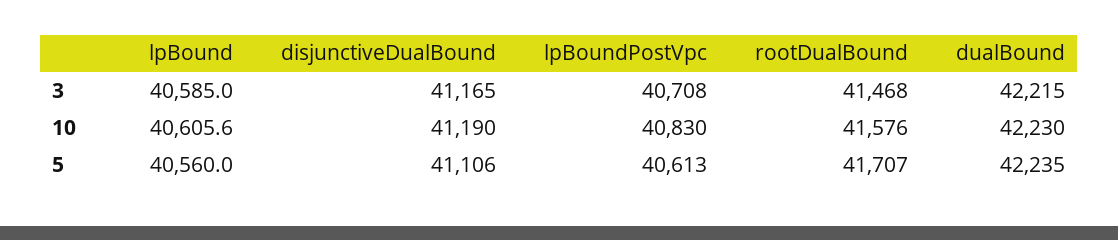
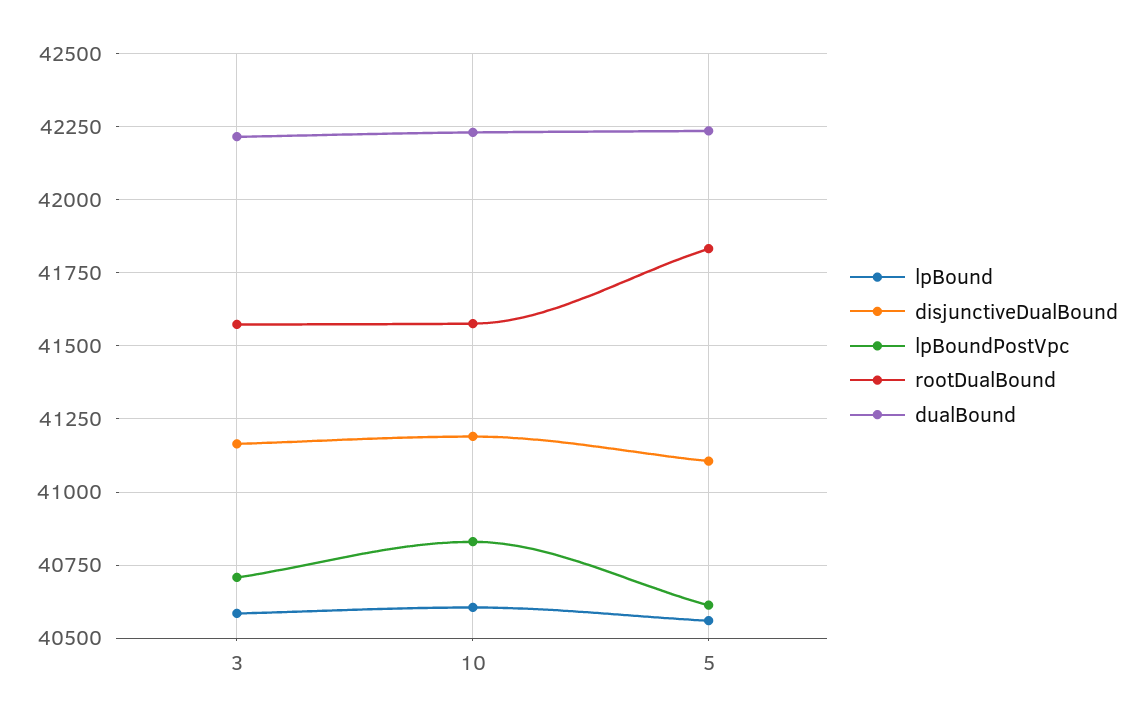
  {
    "lpBound": {
      "3": 40585,
      "10": 40605.6,
      "5": 40560
    },
    "disjunctiveDualBound": {
      "3": 41165,
      "10": 41190,
      "5": 41106
    },
    "lpBoundPostVpc": {
      "3": 40708,
      "10": 40830,
      "5": 40613
    },
    "rootDualBound": {
-     "3": 41468,
+     "3": 41575,
      "10": 41576,
-     "5": 41707
+     "5": 41825
    },
    "dualBound": {
      "3": 42215,
      "10": 42230,
      "5": 42235
    }
  }

